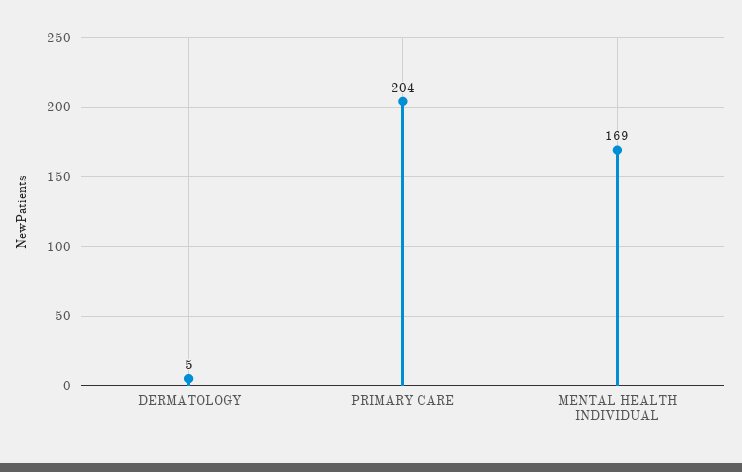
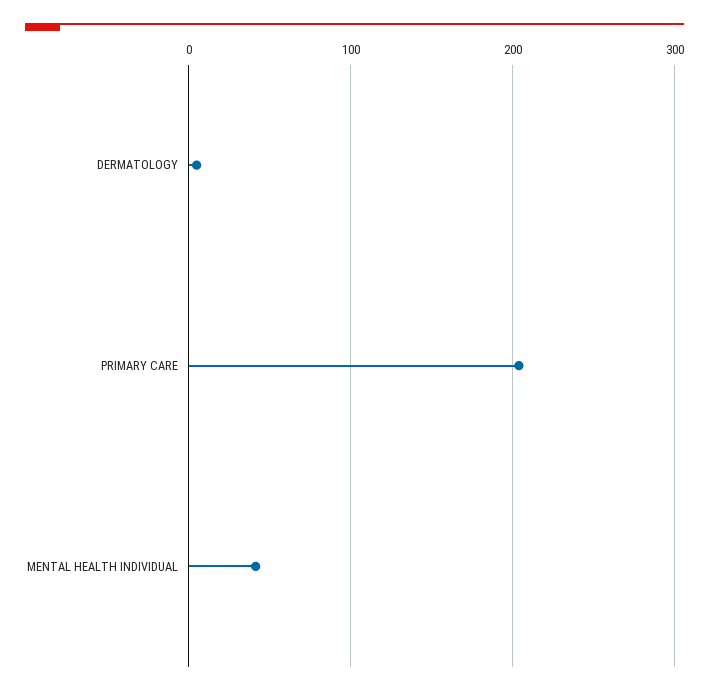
  {
    "DERMATOLOGY": 5,
    "PRIMARY CARE": 204,
-   "MENTAL HEALTH INDIVIDUAL": 169
+   "MENTAL HEALTH INDIVIDUAL": 40
  }

